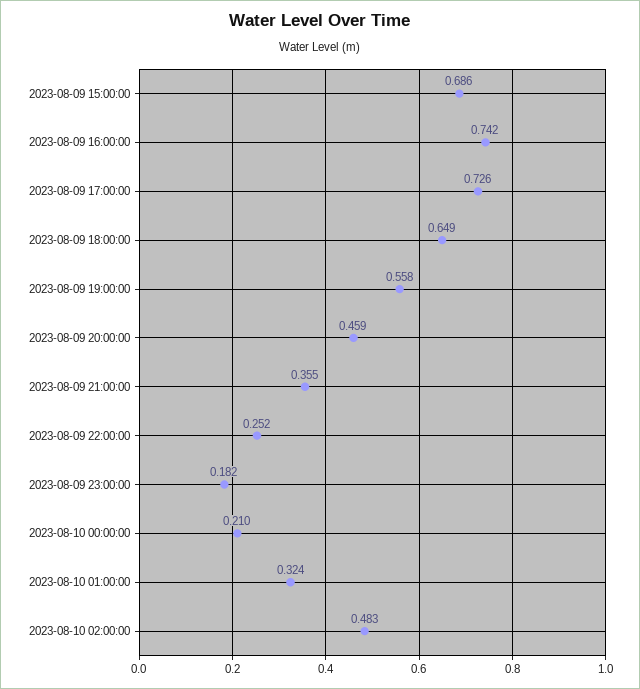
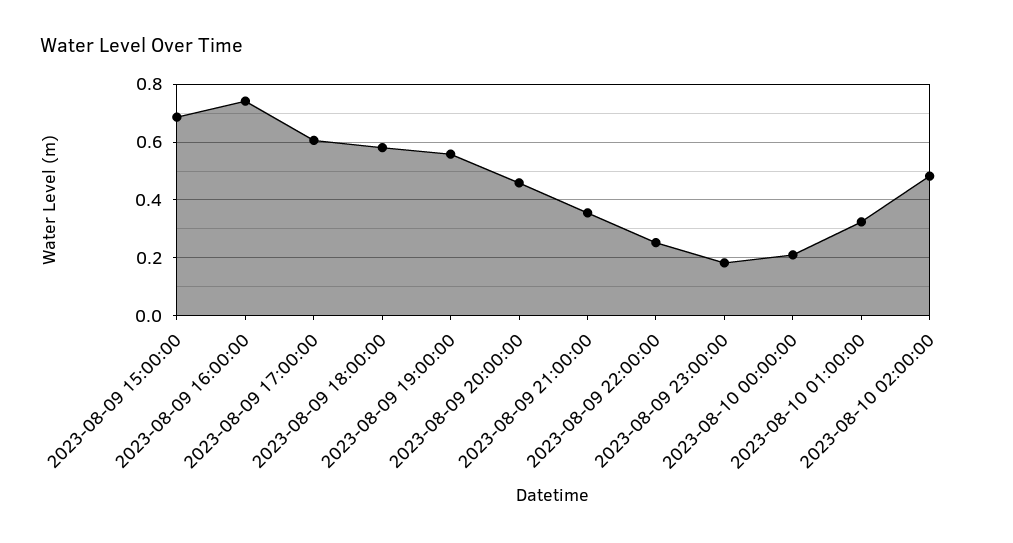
  {
    "2023-08-09 15:00:00": 0.686,
    "2023-08-09 16:00:00": 0.742,
-   "2023-08-09 17:00:00": 0.726,
+   "2023-08-09 17:00:00": 0.6,
-   "2023-08-09 18:00:00": 0.649,
+   "2023-08-09 18:00:00": 0.575,
    "2023-08-09 19:00:00": 0.558,
    "2023-08-09 20:00:00": 0.459,
    "2023-08-09 21:00:00": 0.355,
    "2023-08-09 22:00:00": 0.252,
    "2023-08-09 23:00:00": 0.182,
    "2023-08-10 00:00:00": 0.21,
    "2023-08-10 01:00:00": 0.324,
    "2023-08-10 02:00:00": 0.483
  }

